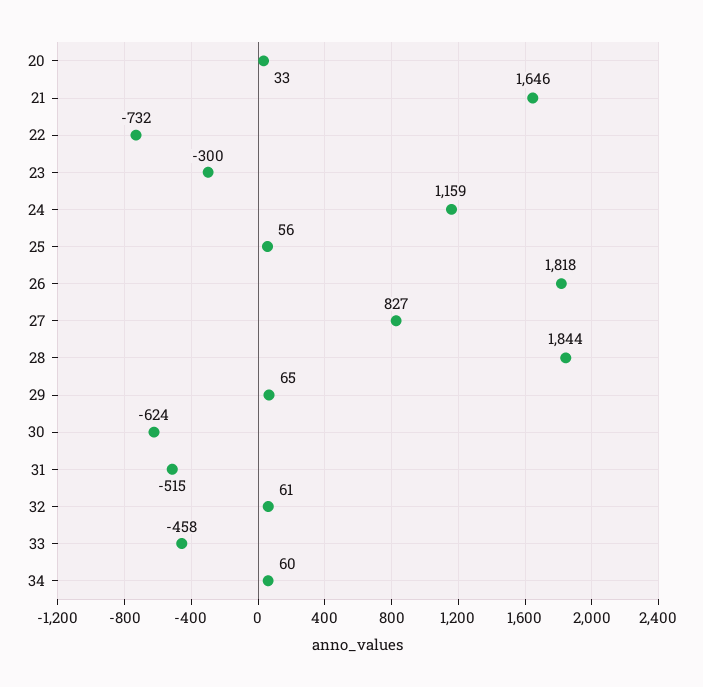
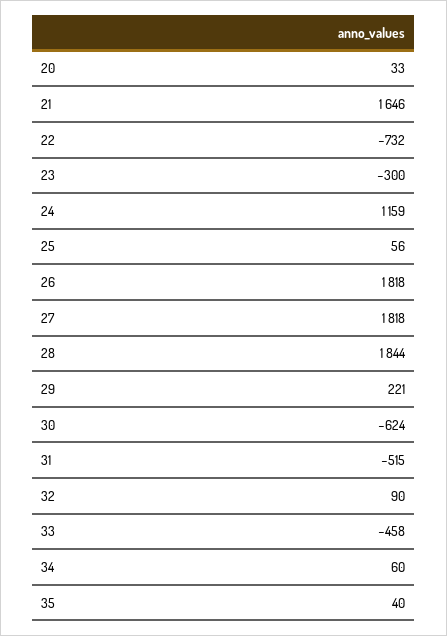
  {
    "20": 33,
    "21": 1646,
    "22": -732,
    "23": -300,
    "24": 1159,
    "25": 56,
    "26": 1818,
-   "27": 827,
+   "27": 1818,
    "28": 1844,
-   "29": 65,
+   "29": 221,
    "30": -624,
    "31": -515,
-   "32": 61,
+   "32": 90,
    "33": -458,
-   "34": 60
+   "34": 60,
+   "35": 40
  }

